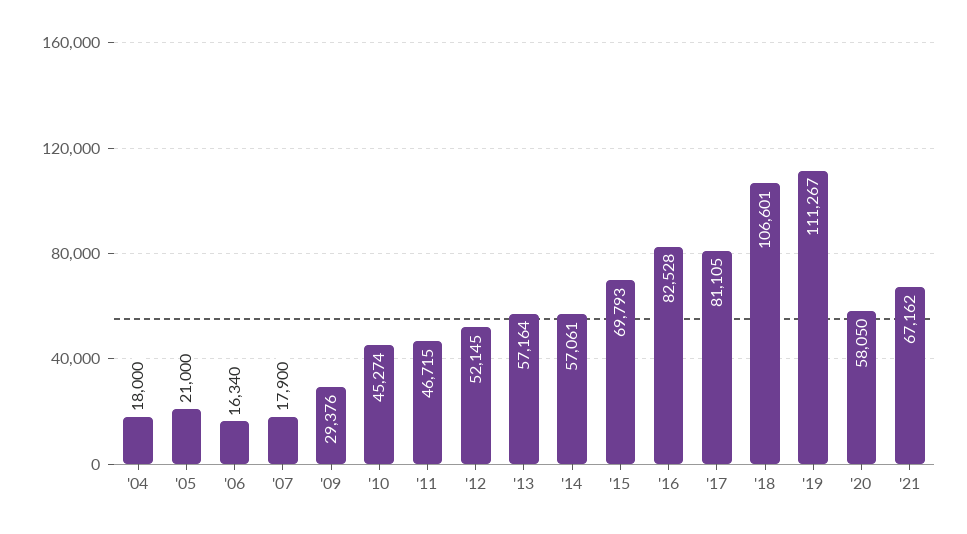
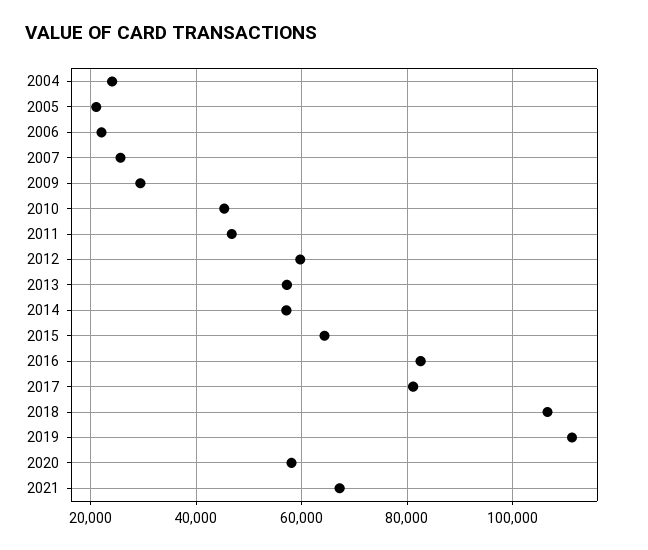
  {
-   "'04": 18000,
+   "'04": 24000,
    "'05": 21000,
-   "'06": 16340,
+   "'06": 22000,
-   "'07": 17900,
+   "'07": 26000,
    "'09": 29376,
    "'10": 45274,
    "'11": 46715,
-   "'12": 52145,
+   "'12": 60000,
    "'13": 57164,
    "'14": 57061,
-   "'15": 69793,
+   "'15": 64000,
    "'16": 82528,
    "'17": 81105,
    "'18": 106601,
    "'19": 111267,
    "'20": 58050,
    "'21": 67162
  }

